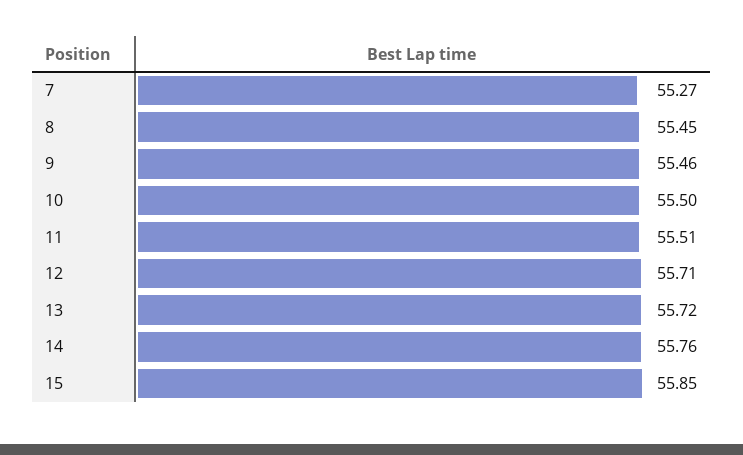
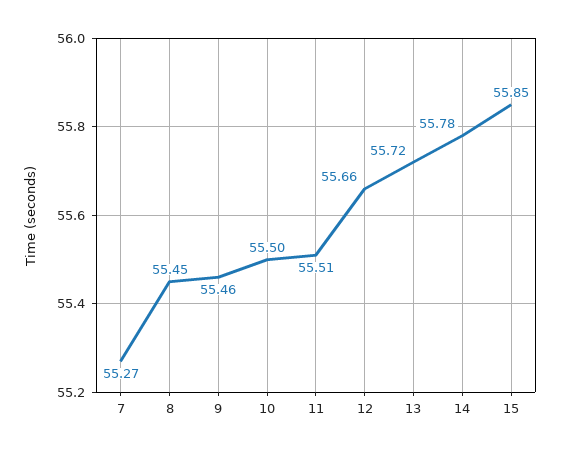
  {
    "7": 55.27,
    "8": 55.45,
    "9": 55.46,
    "10": 55.5,
    "11": 55.51,
-   "12": 55.71,
+   "12": 55.66,
    "13": 55.72,
-   "14": 55.76,
+   "14": 55.78,
    "15": 55.85
  }

